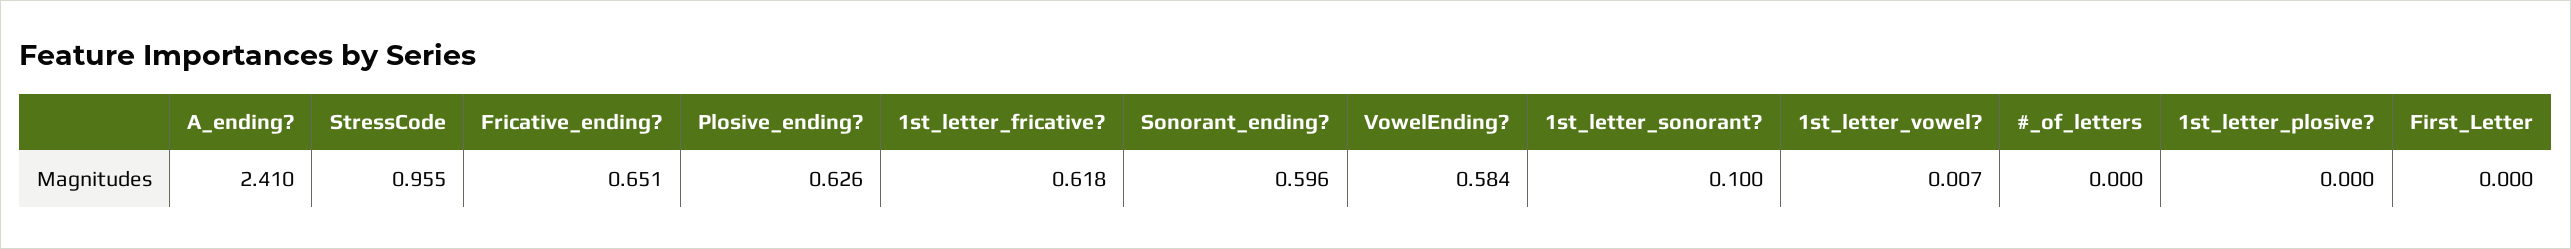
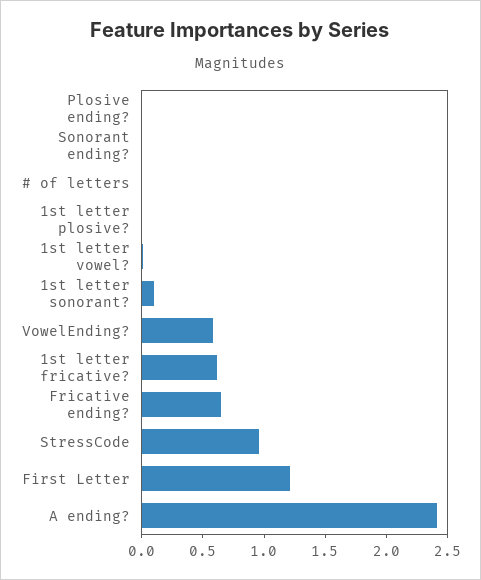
  {
    "A_ending?": 2.41,
    "StressCode": 0.955,
    "Fricative_ending?": 0.651,
-   "Plosive_ending?": 0.626,
+   "Plosive_ending?": 0,
    "1st_letter_fricative?": 0.618,
-   "Sonorant_ending?": 0.596,
+   "Sonorant_ending?": 0,
    "VowelEnding?": 0.584,
    "1st_letter_sonorant?": 0.1,
    "1st_letter_vowel?": 0.007,
    "#_of_letters": 0,
    "1st_letter_plosive?": 0,
-   "First_Letter": 0
+   "First_Letter": 1.2
  }

